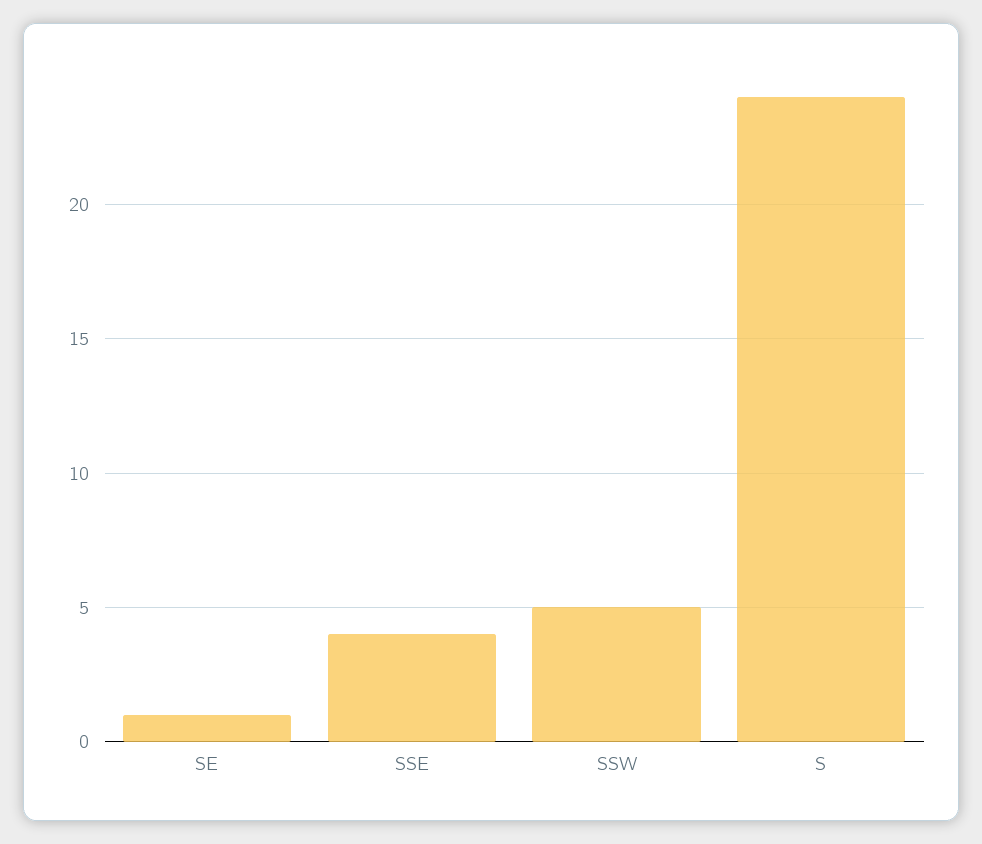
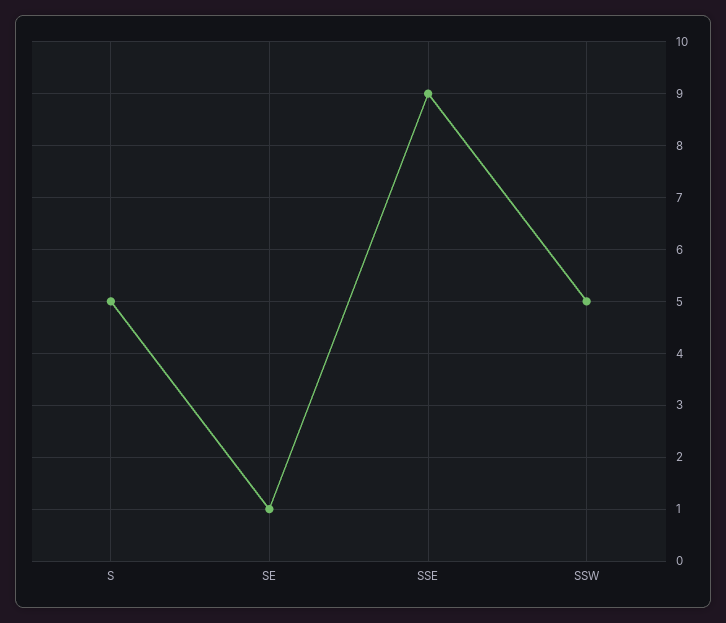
  {
    "SE": 1,
-   "SSE": 4,
+   "SSE": 9,
    "SSW": 5,
-   "S": 24
+   "S": 5
  }

